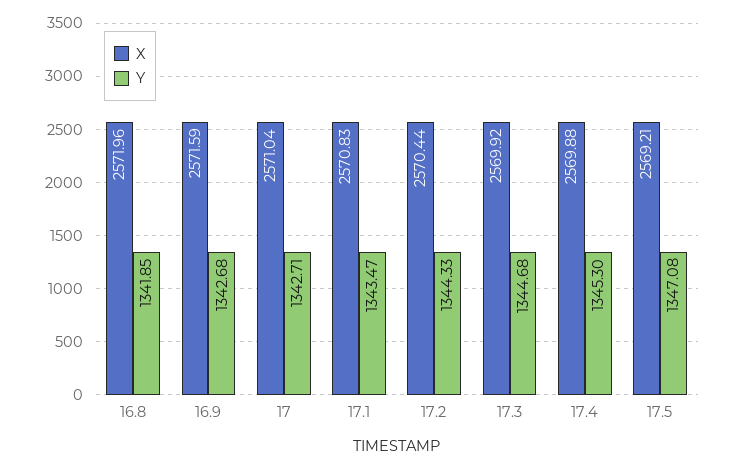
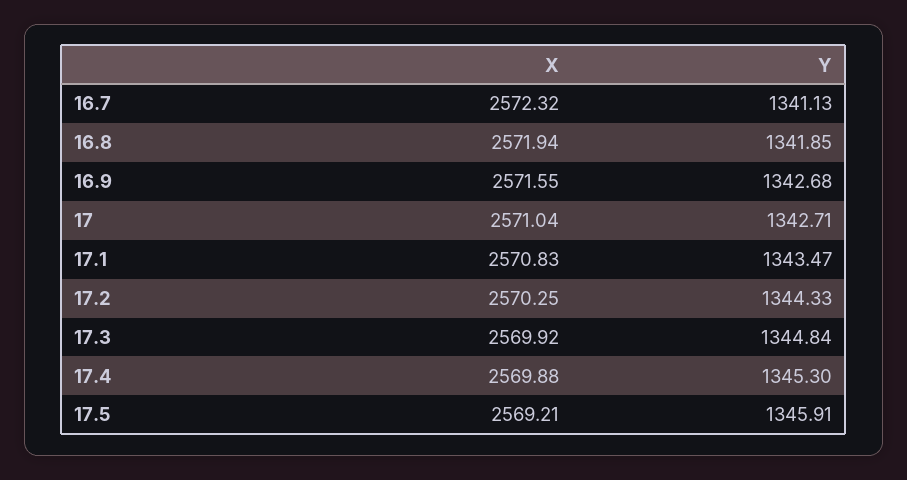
  {
    "X": {
-     "16.8": 2571.96,
+     "16.8": 2571.94,
-     "16.9": 2571.59,
+     "16.9": 2571.55,
      "17": 2571.04,
      "17.1": 2570.83,
-     "17.2": 2570.44,
+     "17.2": 2570.25,
      "17.3": 2569.92,
      "17.4": 2569.88,
-     "17.5": 2569.21
+     "17.5": 2569.21,
+     "16.7": 2572.32
    },
    "Y": {
      "16.8": 1341.85,
      "16.9": 1342.68,
      "17": 1342.71,
      "17.1": 1343.47,
      "17.2": 1344.33,
-     "17.3": 1344.68,
+     "17.3": 1344.84,
      "17.4": 1345.3,
-     "17.5": 1347.08
+     "17.5": 1345.91,
+     "16.7": 1341.13
    }
  }

